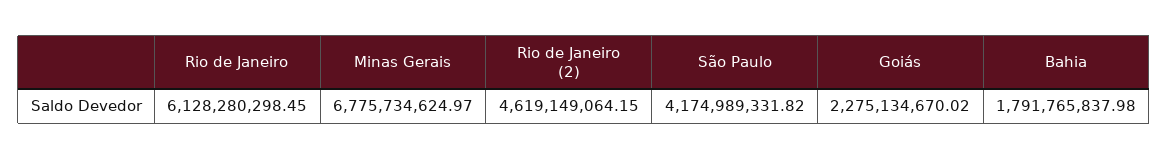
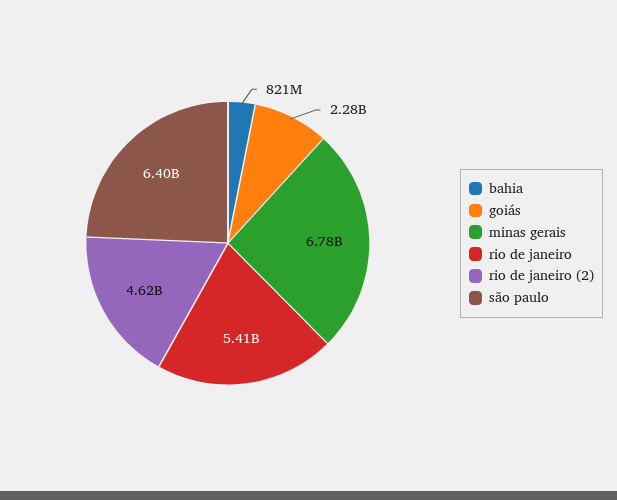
  {
-   "Rio de Janeiro": 6128280298.45,
+   "Rio de Janeiro": 5410000000,
    "Minas Gerais": 6775734624.97,
    "Rio de Janeiro (2)": 4619149064.15,
-   "São Paulo": 4174989331.82,
+   "São Paulo": 6400000000,
    "Goiás": 2275134670.02,
-   "Bahia": 1791765837.98
+   "Bahia": 821000000
  }

